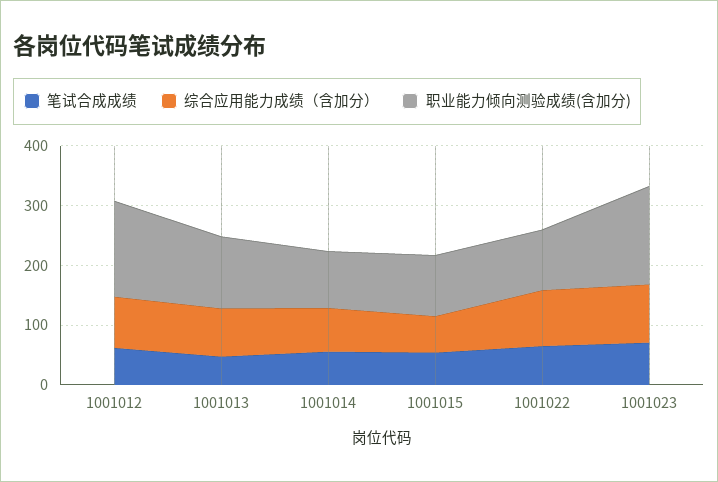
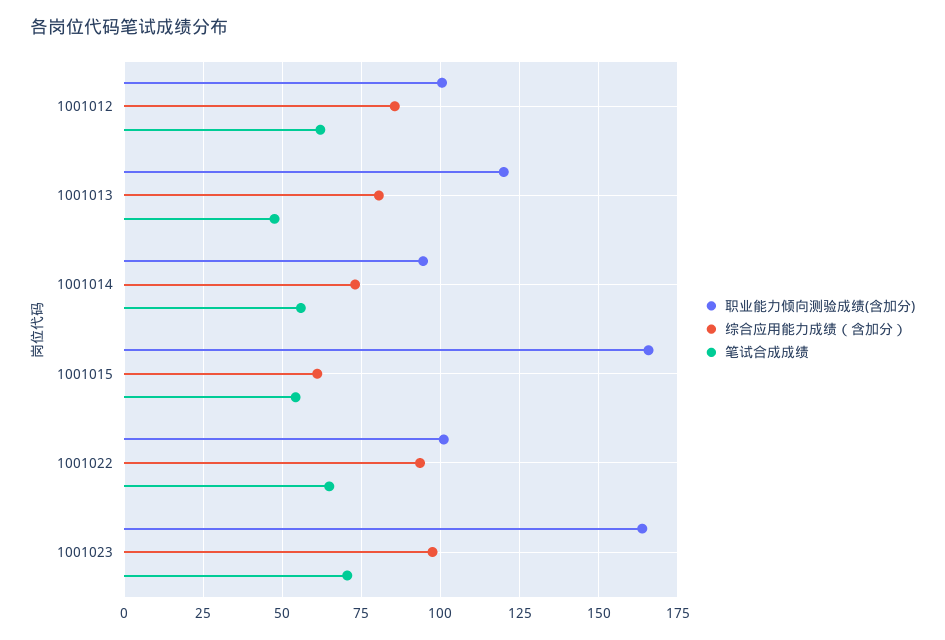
  {
    "笔试合成成绩": {
      "1001012": 62.5,
      "1001013": 47.5,
      "1001014": 55,
      "1001015": 55,
      "1001022": 65,
      "1001023": 70
    },
    "综合应用能力成绩（含加分）": {
      "1001012": 85,
      "1001013": 80,
      "1001014": 72.5,
      "1001015": 60,
      "1001022": 92.5,
      "1001023": 97.5
    },
    "职业能力倾向测验成绩(含加分)": {
-     "1001012": 160,
+     "1001012": 100,
      "1001013": 120,
      "1001014": 95,
-     "1001015": 100,
+     "1001015": 165,
      "1001022": 100,
      "1001023": 165
    }
  }

